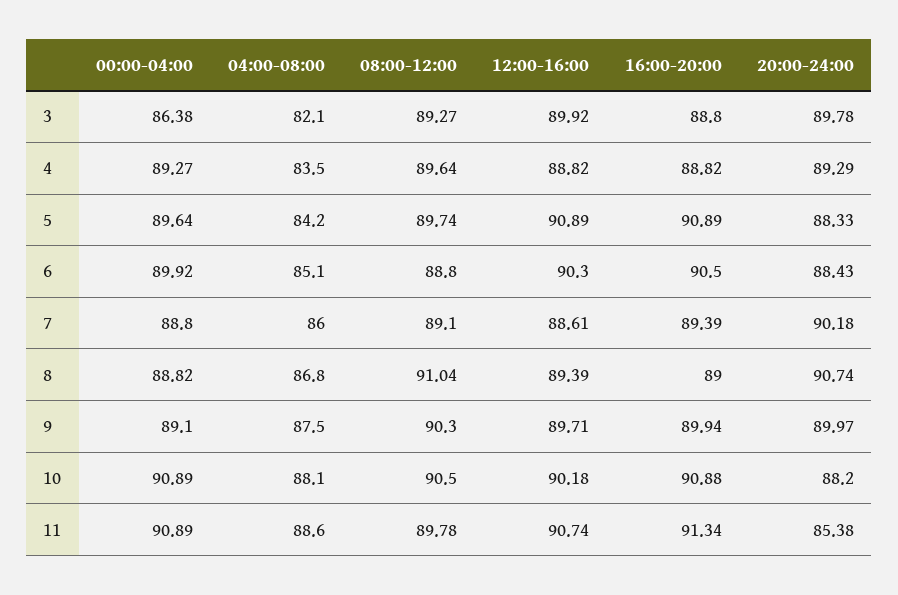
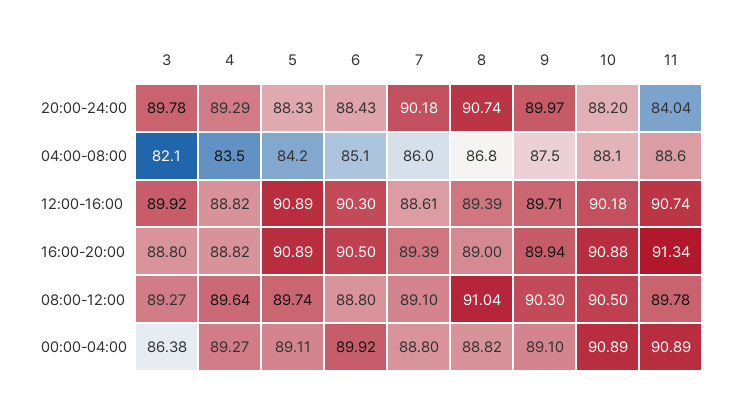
  {
    "00:00-04:00": {
      "3": 86.38,
      "4": 89.27,
-     "5": 89.64,
+     "5": 89.11,
      "6": 89.92,
      "7": 88.8,
      "8": 88.82,
      "9": 89.1,
      "10": 90.89,
      "11": 90.89
    },
    "04:00-08:00": {
      "3": 82.1,
      "4": 83.5,
      "5": 84.2,
      "6": 85.1,
      "7": 86,
      "8": 86.8,
      "9": 87.5,
      "10": 88.1,
      "11": 88.6
    },
    "08:00-12:00": {
      "3": 89.27,
      "4": 89.64,
      "5": 89.74,
      "6": 88.8,
      "7": 89.1,
      "8": 91.04,
      "9": 90.3,
      "10": 90.5,
      "11": 89.78
    },
    "12:00-16:00": {
      "3": 89.92,
      "4": 88.82,
      "5": 90.89,
      "6": 90.3,
      "7": 88.61,
      "8": 89.39,
      "9": 89.71,
      "10": 90.18,
      "11": 90.74
    },
    "16:00-20:00": {
      "3": 88.8,
      "4": 88.82,
      "5": 90.89,
      "6": 90.5,
      "7": 89.39,
      "8": 89,
      "9": 89.94,
      "10": 90.88,
      "11": 91.34
    },
    "20:00-24:00": {
      "3": 89.78,
      "4": 89.29,
      "5": 88.33,
      "6": 88.43,
      "7": 90.18,
      "8": 90.74,
      "9": 89.97,
      "10": 88.2,
-     "11": 85.38
+     "11": 84.04
    }
  }

